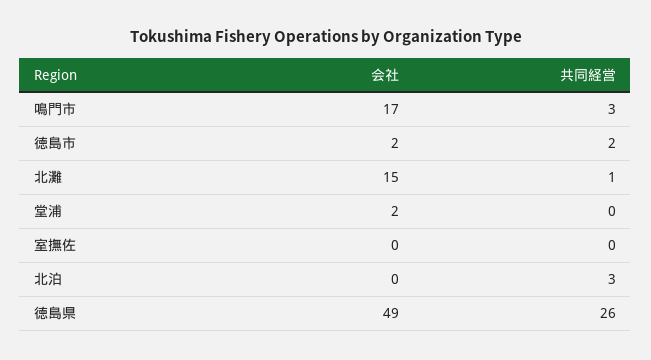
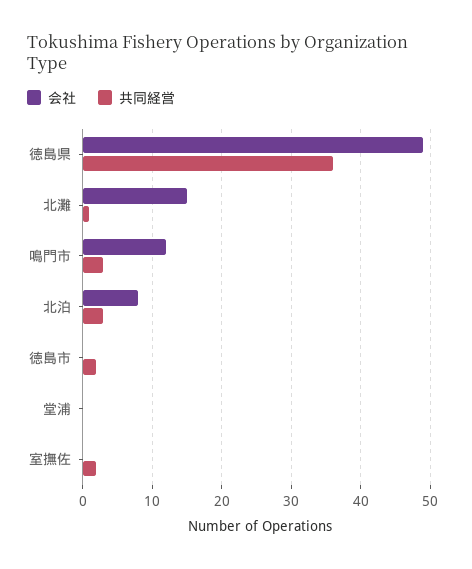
  {
    "会社": {
-     "鳴門市": 17,
+     "鳴門市": 12,
-     "徳島市": 2,
+     "徳島市": 0,
      "北灘": 15,
-     "堂浦": 2,
+     "堂浦": 0,
      "室撫佐": 0,
-     "北泊": 0,
+     "北泊": 8,
      "徳島県": 49
    },
    "共同経営": {
      "鳴門市": 3,
      "徳島市": 2,
      "北灘": 1,
      "堂浦": 0,
-     "室撫佐": 0,
+     "室撫佐": 2,
      "北泊": 3,
-     "徳島県": 26
+     "徳島県": 36
    }
  }

